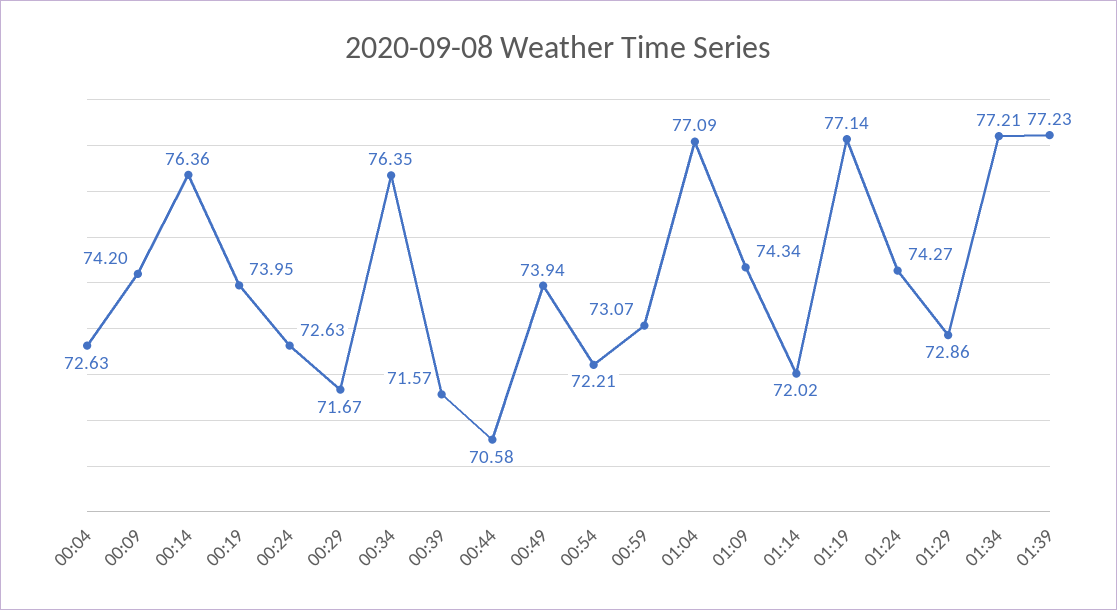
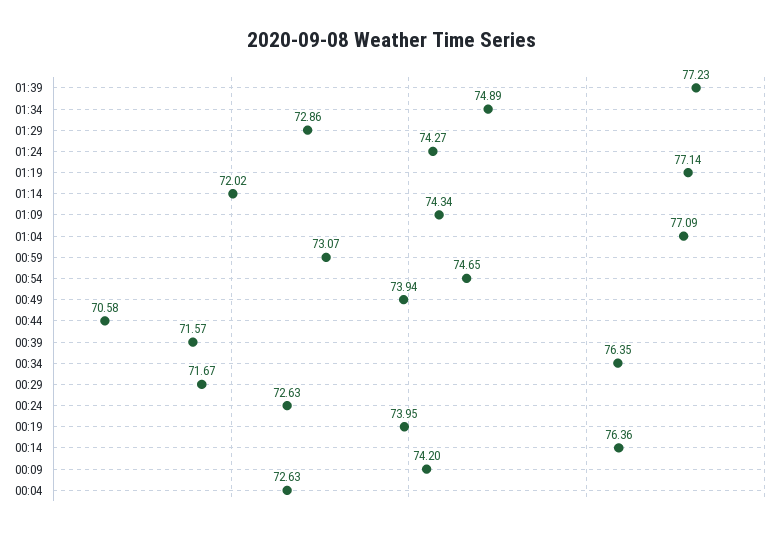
  {
    "00:04": 72.63,
    "00:09": 74.2,
    "00:14": 76.36,
    "00:19": 73.95,
    "00:24": 72.63,
    "00:29": 71.67,
    "00:34": 76.35,
    "00:39": 71.57,
    "00:44": 70.58,
    "00:49": 73.94,
-   "00:54": 72.21,
+   "00:54": 74.65,
    "00:59": 73.07,
    "01:04": 77.09,
    "01:09": 74.34,
    "01:14": 72.02,
    "01:19": 77.14,
    "01:24": 74.27,
    "01:29": 72.86,
-   "01:34": 77.21,
+   "01:34": 74.89,
    "01:39": 77.23
  }

